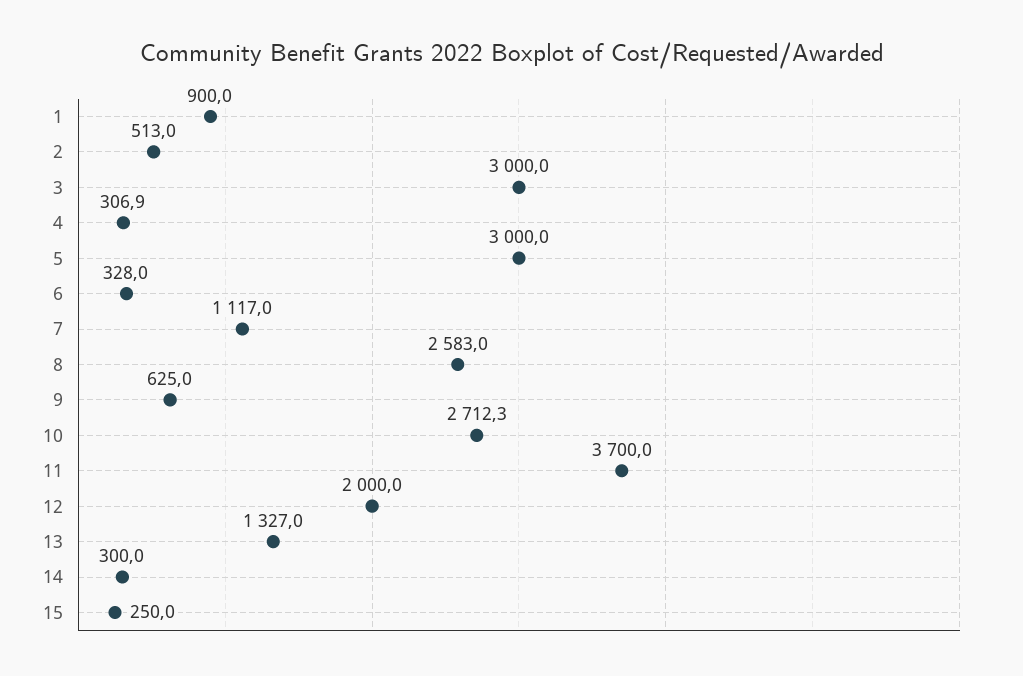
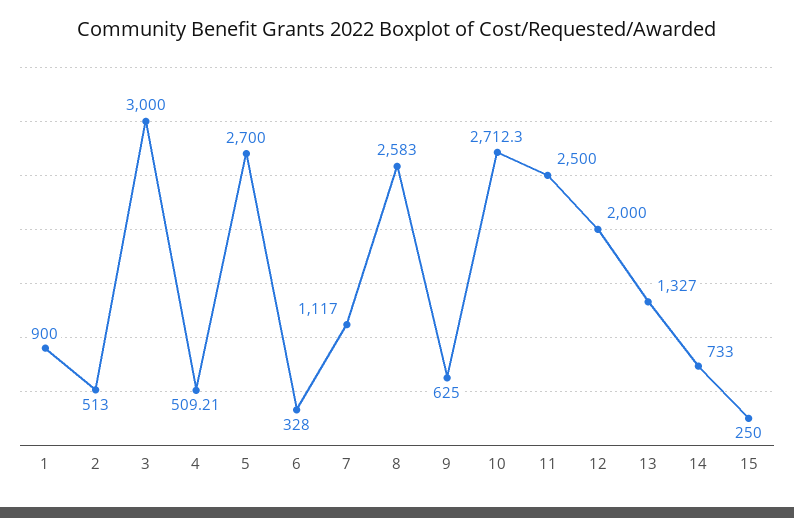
  {
    "1": 900,
    "2": 513,
    "3": 3000,
-   "4": 306.9,
+   "4": 509.21,
-   "5": 3000,
+   "5": 2700,
    "6": 328,
    "7": 1117,
    "8": 2583,
    "9": 625,
    "10": 2712.3,
-   "11": 3700,
+   "11": 2500,
    "12": 2000,
    "13": 1327,
-   "14": 300,
+   "14": 733,
    "15": 250
  }

